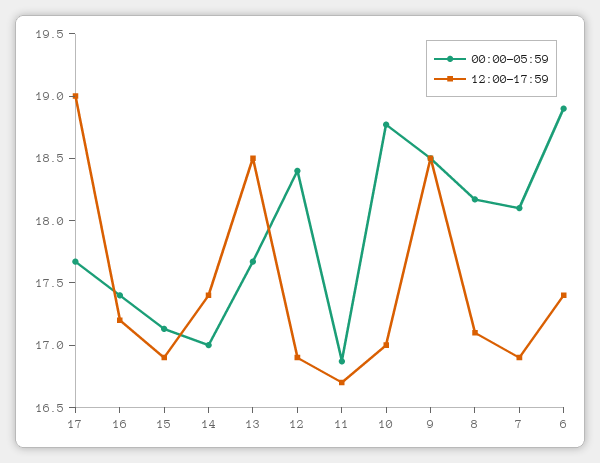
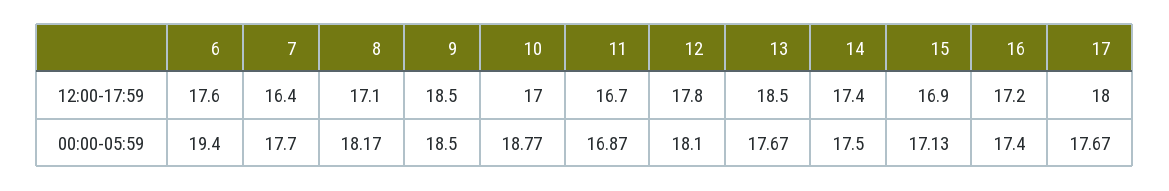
  {
    "00:00-05:59": {
      "17": 17.67,
      "16": 17.4,
      "15": 17.13,
-     "14": 17,
+     "14": 17.5,
      "13": 17.67,
-     "12": 18.4,
+     "12": 18.1,
      "11": 16.87,
      "10": 18.77,
      "9": 18.5,
      "8": 18.17,
-     "7": 18.1,
+     "7": 17.7,
-     "6": 18.9
+     "6": 19.4
    },
    "12:00-17:59": {
-     "17": 19,
+     "17": 18,
      "16": 17.2,
      "15": 16.9,
      "14": 17.4,
      "13": 18.5,
-     "12": 16.9,
+     "12": 17.8,
      "11": 16.7,
      "10": 17,
      "9": 18.5,
      "8": 17.1,
-     "7": 16.9,
+     "7": 16.4,
-     "6": 17.4
+     "6": 17.6
    }
  }

